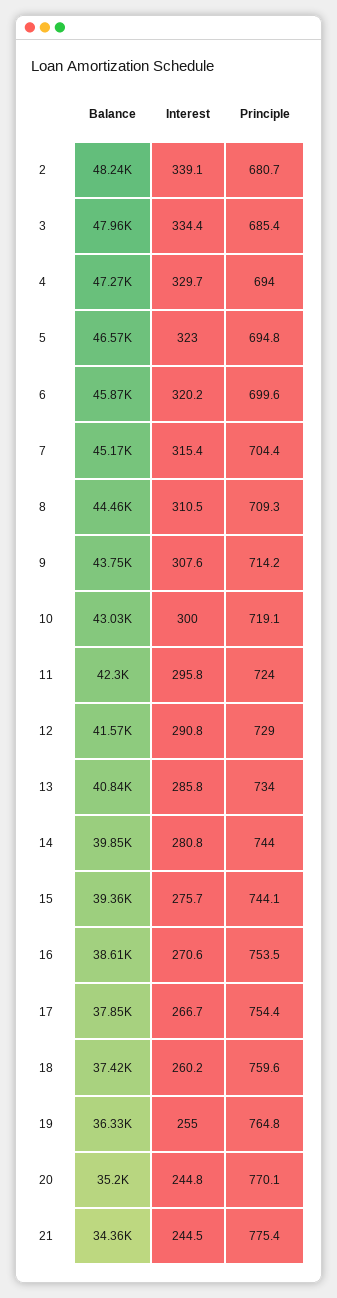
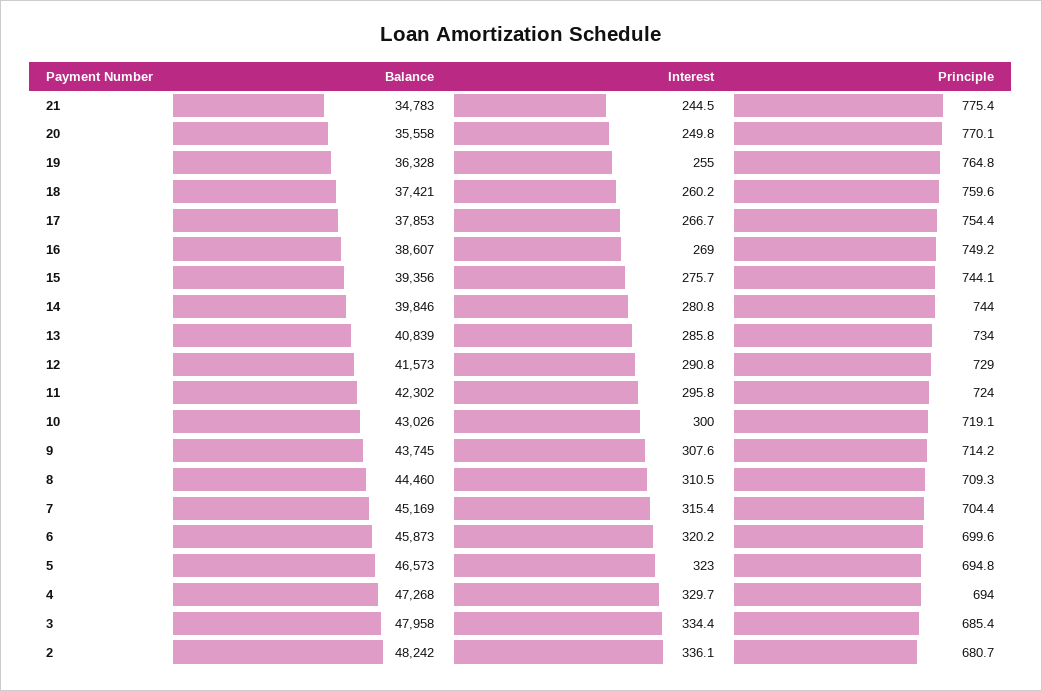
  {
    "Balance": {
      "2": 48242,
      "3": 47958,
      "4": 47268,
      "5": 46573,
      "6": 45873,
      "7": 45169,
      "8": 44460,
      "9": 43745,
      "10": 43026,
      "11": 42302,
      "12": 41573,
      "13": 40839,
      "14": 39846,
      "15": 39356,
      "16": 38607,
      "17": 37853,
      "18": 37421,
      "19": 36328,
-     "20": 35200,
+     "20": 35558,
-     "21": 34360
+     "21": 34783
    },
    "Interest": {
-     "2": 339.1,
+     "2": 336.1,
      "3": 334.4,
      "4": 329.7,
      "5": 323,
      "6": 320.2,
      "7": 315.4,
      "8": 310.5,
      "9": 307.6,
      "10": 300,
      "11": 295.8,
      "12": 290.8,
      "13": 285.8,
      "14": 280.8,
      "15": 275.7,
-     "16": 270.6,
+     "16": 269,
      "17": 266.7,
      "18": 260.2,
      "19": 255,
-     "20": 244.8,
+     "20": 249.8,
      "21": 244.5
    },
    "Principle": {
      "2": 680.7,
      "3": 685.4,
      "4": 694,
      "5": 694.8,
      "6": 699.6,
      "7": 704.4,
      "8": 709.3,
      "9": 714.2,
      "10": 719.1,
      "11": 724,
      "12": 729,
      "13": 734,
      "14": 744,
      "15": 744.1,
-     "16": 753.5,
+     "16": 749.2,
      "17": 754.4,
      "18": 759.6,
      "19": 764.8,
      "20": 770.1,
      "21": 775.4
    }
  }

